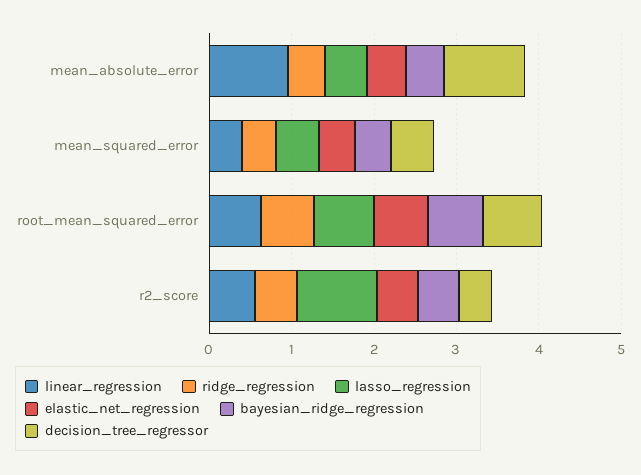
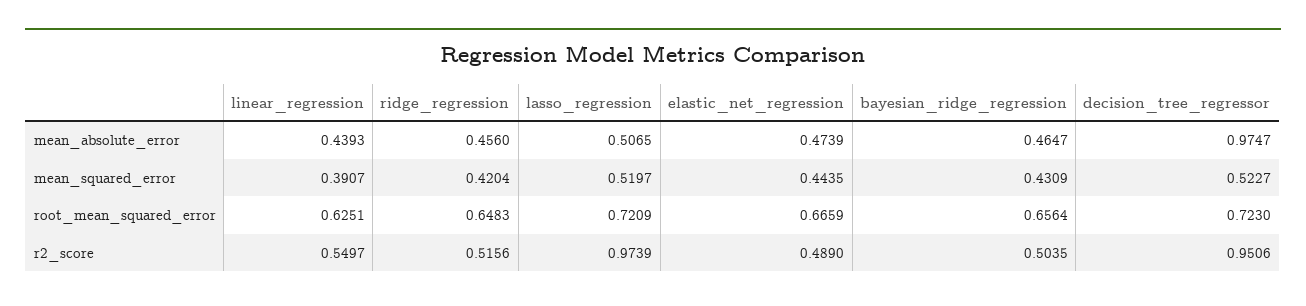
  {
    "linear_regression": {
-     "mean_absolute_error": 1,
+     "mean_absolute_error": 0.4393,
      "mean_squared_error": 0.3907,
      "root_mean_squared_error": 0.6251,
      "r2_score": 0.5497
    },
    "ridge_regression": {
      "mean_absolute_error": 0.456,
      "mean_squared_error": 0.4204,
      "root_mean_squared_error": 0.6483,
      "r2_score": 0.5156
    },
    "lasso_regression": {
      "mean_absolute_error": 0.5065,
      "mean_squared_error": 0.5197,
      "root_mean_squared_error": 0.7209,
      "r2_score": 0.9739
    },
    "elastic_net_regression": {
      "mean_absolute_error": 0.4739,
      "mean_squared_error": 0.4435,
      "root_mean_squared_error": 0.6659,
      "r2_score": 0.489
    },
    "bayesian_ridge_regression": {
      "mean_absolute_error": 0.4647,
      "mean_squared_error": 0.4309,
      "root_mean_squared_error": 0.6564,
      "r2_score": 0.5035
    },
    "decision_tree_regressor": {
      "mean_absolute_error": 0.9747,
      "mean_squared_error": 0.5227,
      "root_mean_squared_error": 0.723,
-     "r2_score": 0.4
+     "r2_score": 0.9506
    }
  }

